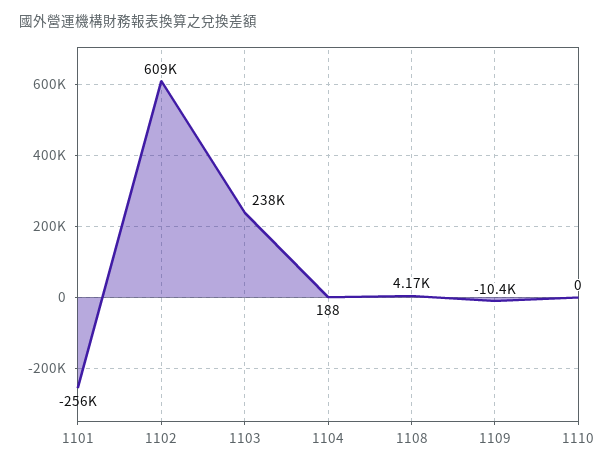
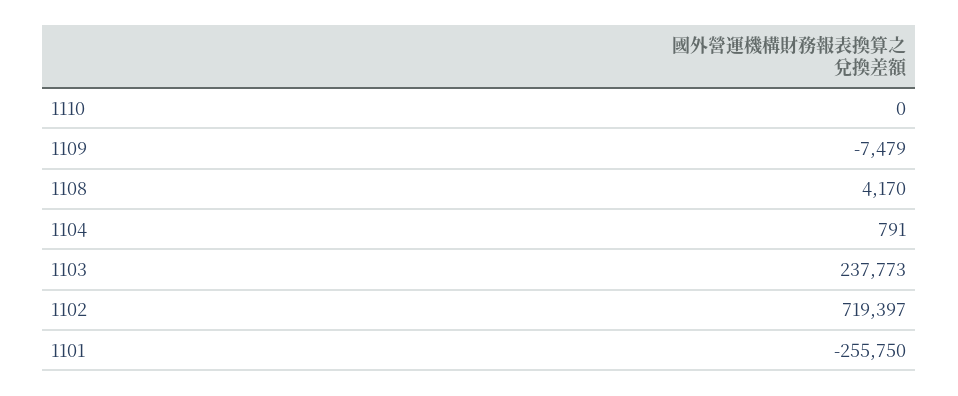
  {
    "1101": -255750,
-   "1102": 609000,
+   "1102": 719397,
    "1103": 237773,
-   "1104": 188,
+   "1104": 791,
    "1108": 4170,
-   "1109": -10400,
+   "1109": -7479,
    "1110": 0
  }

